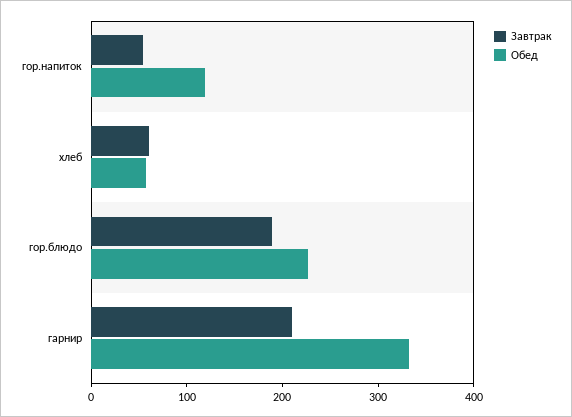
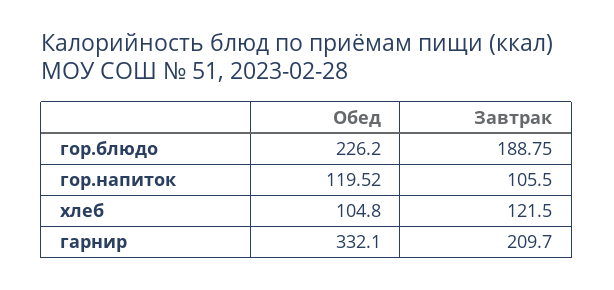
  {
    "Завтрак": {
-     "гор.напиток": 60,
+     "гор.напиток": 105.5,
-     "хлеб": 60,
+     "хлеб": 121.5,
      "гор.блюдо": 188.75,
      "гарнир": 209.7
    },
    "Обед": {
      "гор.напиток": 119.52,
-     "хлеб": 60,
+     "хлеб": 104.8,
      "гор.блюдо": 226.2,
      "гарнир": 332.1
    }
  }

